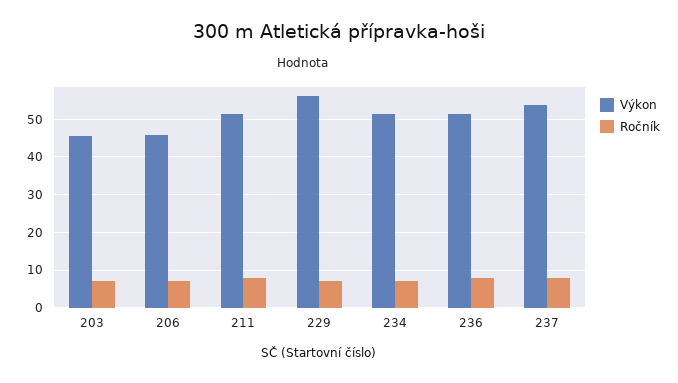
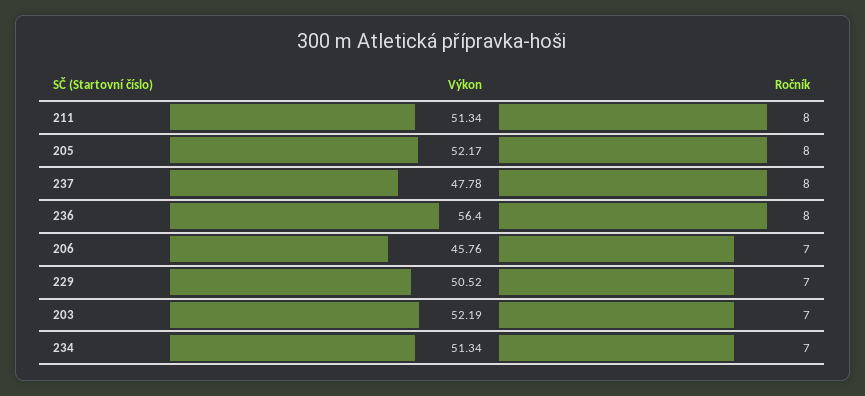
  {
    "Výkon": {
-     "203": 46,
+     "203": 52.19,
      "206": 45.76,
      "211": 51.34,
-     "229": 56,
+     "229": 50.52,
      "234": 51.34,
-     "236": 52,
+     "236": 56.4,
-     "237": 54
+     "237": 47.78,
+     "205": 52.17
    },
    "Ročník": {
      "203": 7,
      "206": 7,
      "211": 8,
      "229": 7,
      "234": 7,
      "236": 8,
-     "237": 8
+     "237": 8,
+     "205": 8
    }
  }

